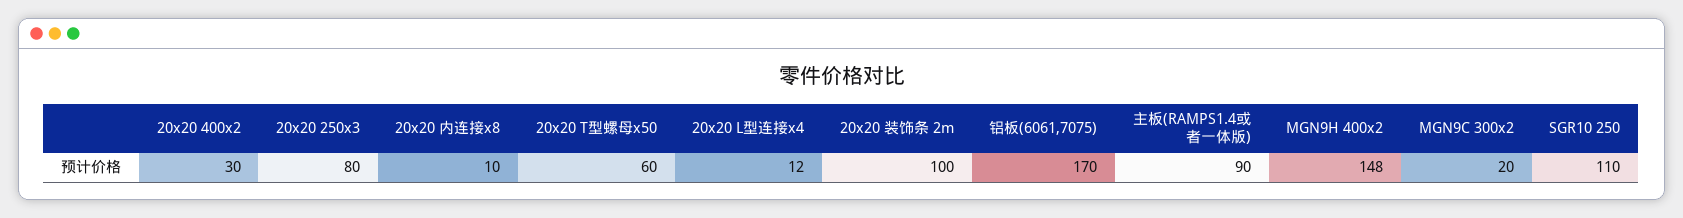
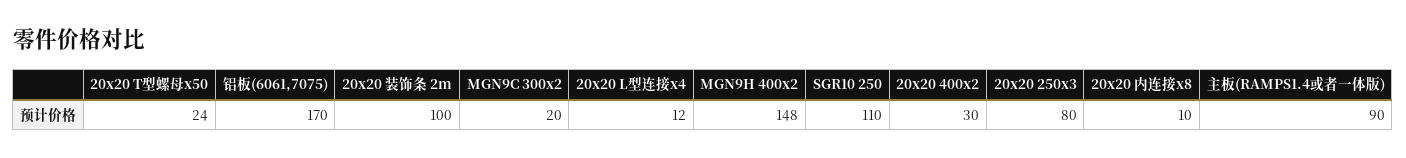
  {
    "20x20 400x2": 30,
    "20x20 250x3": 80,
    "20x20 内连接x8": 10,
-   "20x20 T型螺母x50": 60,
+   "20x20 T型螺母x50": 24,
    "20x20 L型连接x4": 12,
    "20x20 装饰条 2m": 100,
    "铝板(6061,7075)": 170,
    "主板(RAMPS1.4或者一体版)": 90,
    "MGN9H 400x2": 148,
    "MGN9C 300x2": 20,
    "SGR10 250": 110
  }

